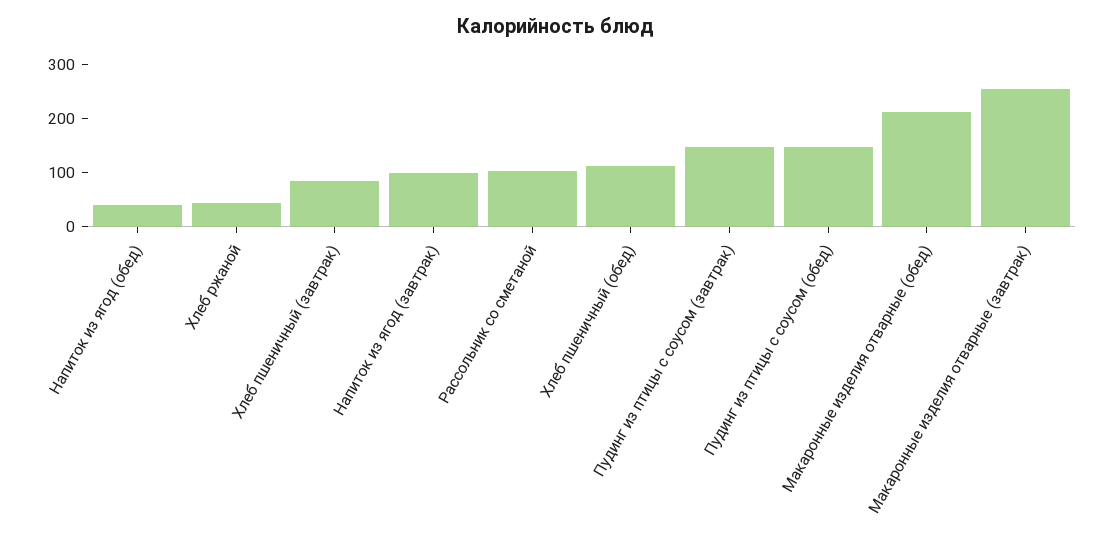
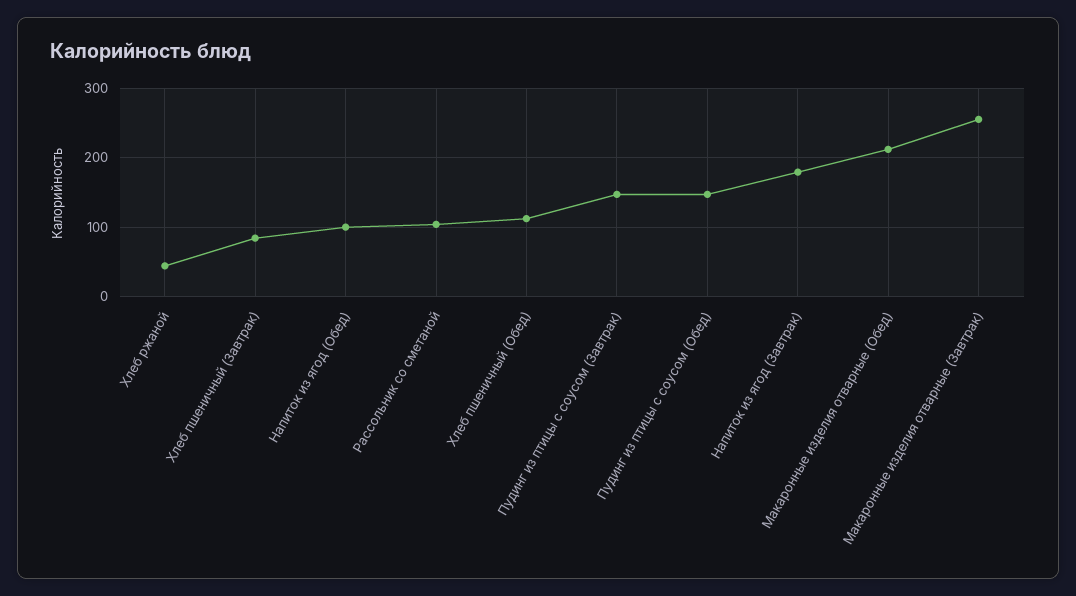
  {
-   "Напиток из ягод (обед)": 40,
+   "Напиток из ягод (обед)": 100,
    "Хлеб ржаной": 40,
    "Хлеб пшеничный (завтрак)": 80,
-   "Напиток из ягод (завтрак)": 100,
+   "Напиток из ягод (завтрак)": 180,
    "Рассольник со сметаной": 100,
    "Хлеб пшеничный (обед)": 110,
    "Пудинг из птицы с соусом (завтрак)": 150,
    "Пудинг из птицы с соусом (обед)": 150,
    "Макаронные изделия отварные (обед)": 210,
    "Макаронные изделия отварные (завтрак)": 260
  }

